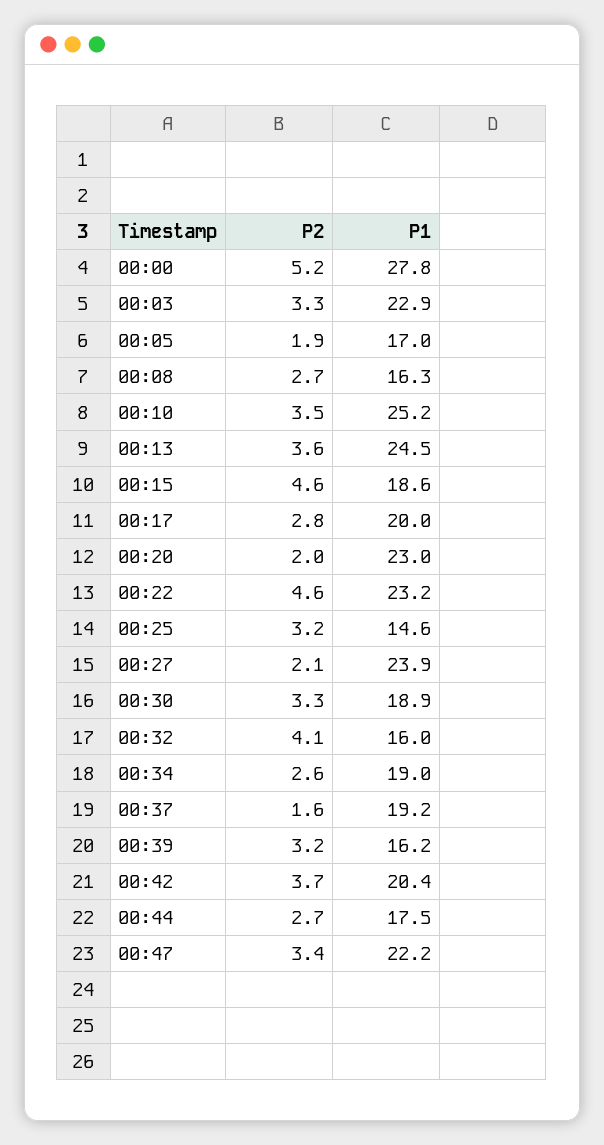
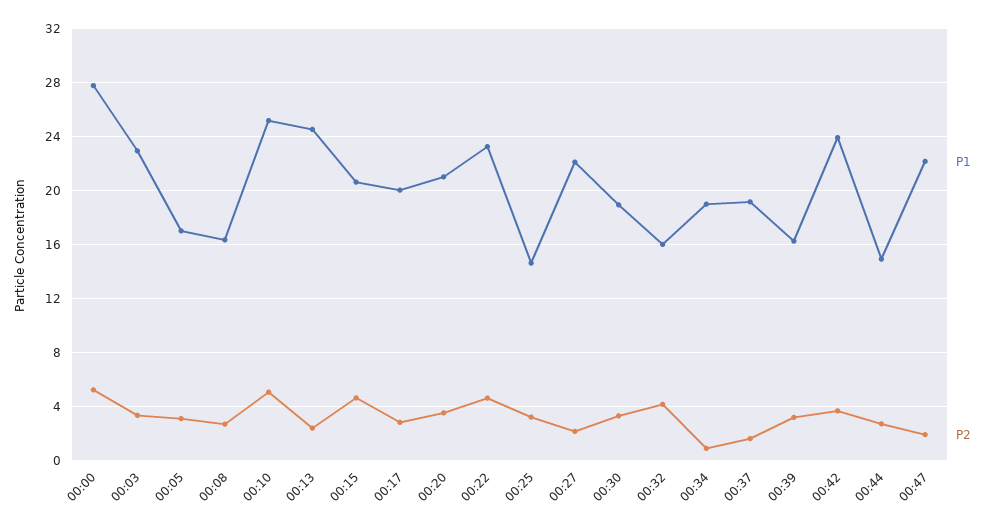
  {
    "P2": {
      "00:00": 5.2,
      "00:03": 3.3,
-     "00:05": 1.9,
+     "00:05": 3,
      "00:08": 2.7,
-     "00:10": 3.5,
+     "00:10": 5,
-     "00:13": 3.6,
+     "00:13": 2.5,
      "00:15": 4.6,
      "00:17": 2.8,
-     "00:20": 2,
+     "00:20": 3.5,
      "00:22": 4.6,
      "00:25": 3.2,
      "00:27": 2.1,
      "00:30": 3.3,
      "00:32": 4.1,
-     "00:34": 2.6,
+     "00:34": 1,
      "00:37": 1.6,
      "00:39": 3.2,
      "00:42": 3.7,
      "00:44": 2.7,
-     "00:47": 3.4
+     "00:47": 2
    },
    "P1": {
      "00:00": 27.8,
      "00:03": 22.9,
      "00:05": 17,
      "00:08": 16.3,
      "00:10": 25.2,
      "00:13": 24.5,
-     "00:15": 18.6,
+     "00:15": 20.5,
      "00:17": 20,
-     "00:20": 23,
+     "00:20": 21,
      "00:22": 23.2,
      "00:25": 14.6,
-     "00:27": 23.9,
+     "00:27": 22,
      "00:30": 18.9,
      "00:32": 16,
      "00:34": 19,
      "00:37": 19.2,
      "00:39": 16.2,
-     "00:42": 20.4,
+     "00:42": 24,
-     "00:44": 17.5,
+     "00:44": 15,
      "00:47": 22.2
    }
  }

